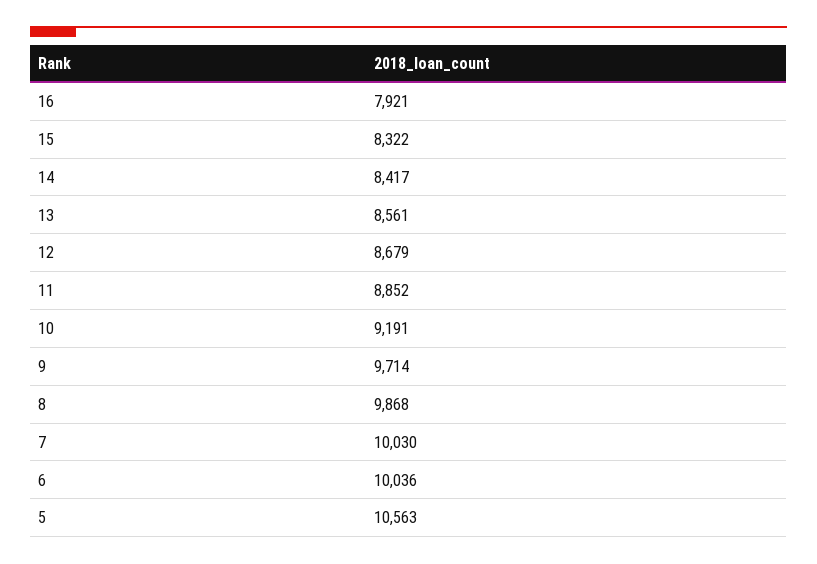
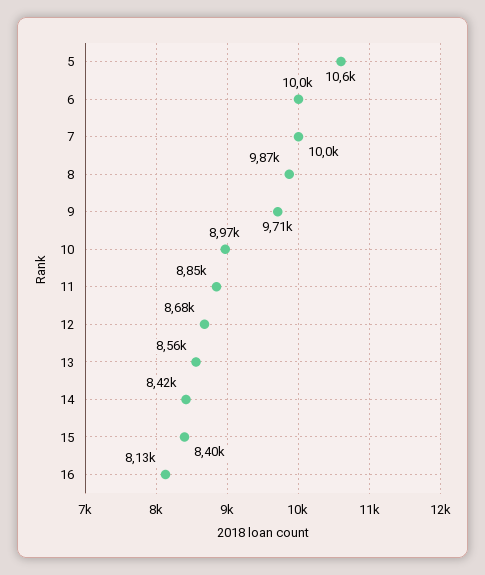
  {
-   "16": 7921,
+   "16": 8130,
-   "15": 8322,
+   "15": 8400,
    "14": 8417,
    "13": 8561,
    "12": 8679,
    "11": 8852,
-   "10": 9191,
+   "10": 8970,
    "9": 9714,
    "8": 9868,
    "7": 10030,
    "6": 10036,
    "5": 10563
  }

